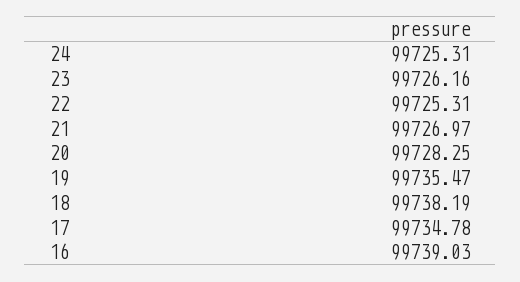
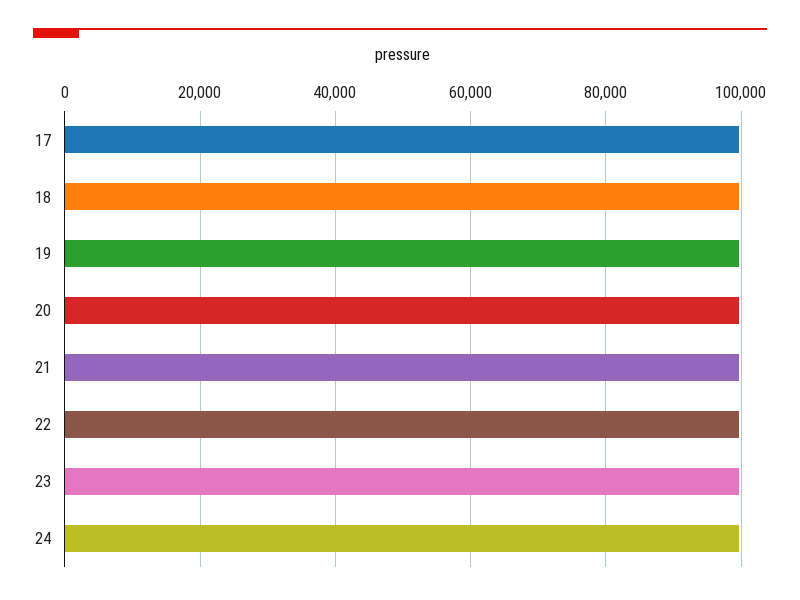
  {
    "24": 99725.31,
    "23": 99726.16,
    "22": 99725.31,
    "21": 99726.97,
    "20": 99728.25,
    "19": 99735.47,
    "18": 99738.19,
-   "17": 99734.78,
+   "17": 99734.78
-   "16": 99739.03
  }

